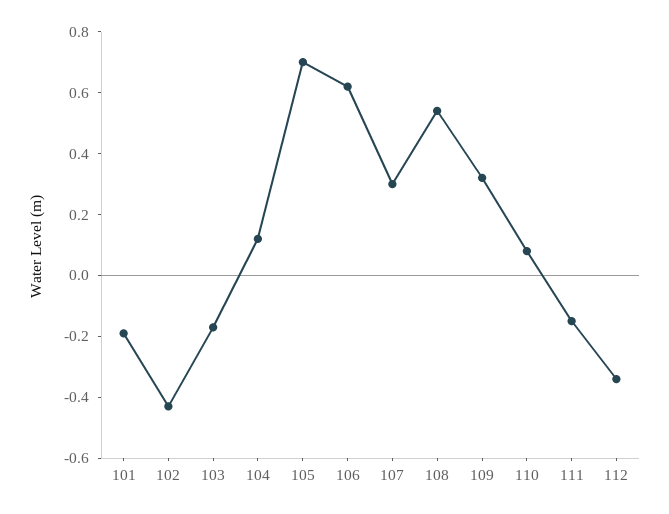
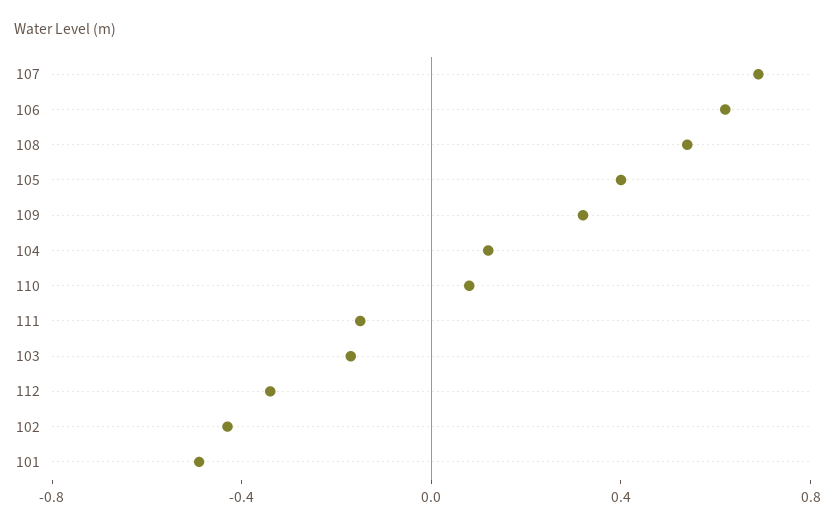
  {
-   "101": -0.2,
+   "101": -0.5,
    "102": -0.45,
    "103": -0.15,
    "104": 0.1,
-   "105": 0.7,
+   "105": 0.4,
    "106": 0.6,
-   "107": 0.3,
+   "107": 0.7,
    "108": 0.55,
    "109": 0.3,
    "110": 0.1,
    "111": -0.15,
    "112": -0.35
  }

